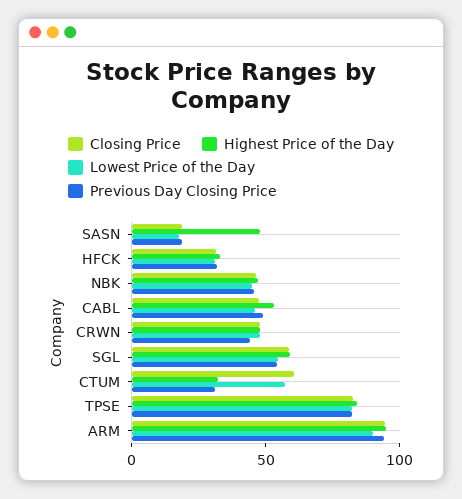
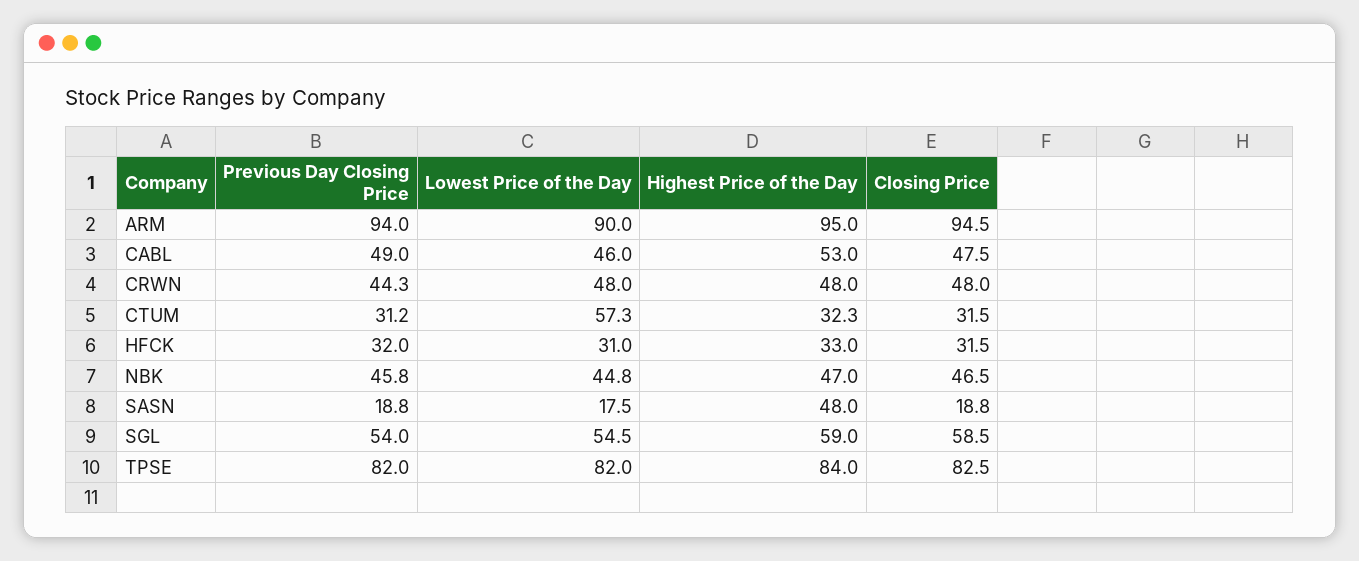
  {
    "Closing Price": {
      "SASN": 18.8,
      "HFCK": 31.5,
      "NBK": 46.5,
      "CABL": 47.5,
      "CRWN": 48,
      "SGL": 58.5,
-     "CTUM": 60,
+     "CTUM": 31.5,
      "TPSE": 82.5,
      "ARM": 94.5
    },
    "Highest Price of the Day": {
      "SASN": 48,
      "HFCK": 33,
      "NBK": 47,
      "CABL": 53,
      "CRWN": 48,
      "SGL": 59,
      "CTUM": 32.3,
      "TPSE": 84,
      "ARM": 95
    },
    "Lowest Price of the Day": {
      "SASN": 17.5,
      "HFCK": 31,
      "NBK": 44.8,
      "CABL": 46,
      "CRWN": 48,
      "SGL": 54.5,
      "CTUM": 57.3,
      "TPSE": 82,
      "ARM": 90
    },
    "Previous Day Closing Price": {
      "SASN": 18.8,
      "HFCK": 32,
      "NBK": 45.8,
      "CABL": 49,
      "CRWN": 44.3,
      "SGL": 54,
      "CTUM": 31.2,
      "TPSE": 82,
      "ARM": 94
    }
  }

